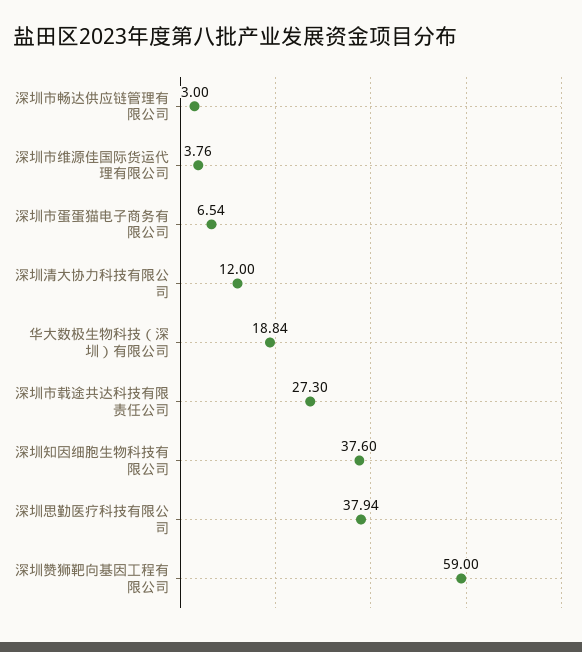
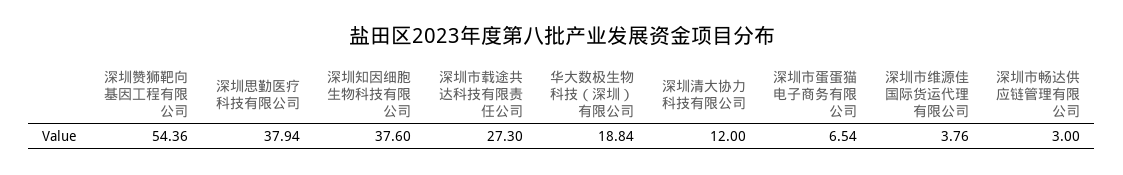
  {
    "深圳市畅达供应链管理有限公司": 3,
    "深圳市维源佳国际货运代理有限公司": 3.76,
    "深圳市蛋蛋猫电子商务有限公司": 6.54,
    "深圳清大协力科技有限公司": 12,
    "华大数极生物科技（深圳）有限公司": 18.84,
    "深圳市载途共达科技有限责任公司": 27.3,
    "深圳知因细胞生物科技有限公司": 37.6,
    "深圳思勤医疗科技有限公司": 37.94,
-   "深圳赞狮靶向基因工程有限公司": 59
+   "深圳赞狮靶向基因工程有限公司": 54.36
  }

